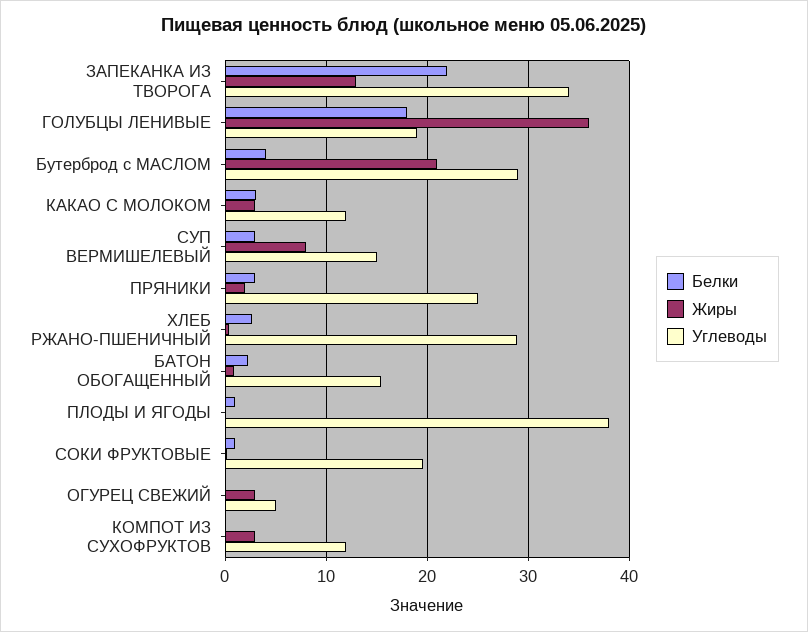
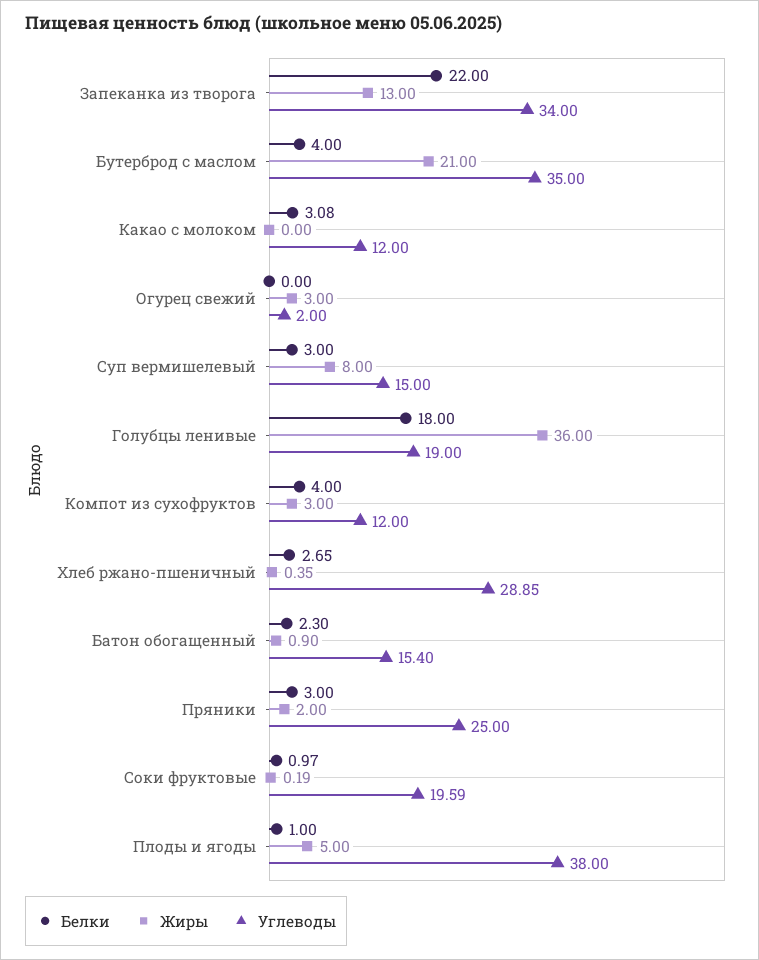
  {
    "Белки": {
      "ЗАПЕКАНКА ИЗ ТВОРОГА": 22,
      "ГОЛУБЦЫ ЛЕНИВЫЕ": 18,
      "Бутерброд с МАСЛОМ": 4,
      "КАКАО С МОЛОКОМ": 3.08,
      "СУП ВЕРМИШЕЛЕВЫЙ": 3,
      "ПРЯНИКИ": 3,
      "ХЛЕБ РЖАНО-ПШЕНИЧНЫЙ": 2.65,
      "БАТОН ОБОГАЩЕННЫЙ": 2.3,
      "ПЛОДЫ И ЯГОДЫ": 1,
      "СОКИ ФРУКТОВЫЕ": 0.97,
      "ОГУРЕЦ СВЕЖИЙ": 0,
-     "КОМПОТ ИЗ СУХОФРУКТОВ": 0
+     "КОМПОТ ИЗ СУХОФРУКТОВ": 4
    },
    "Жиры": {
      "ЗАПЕКАНКА ИЗ ТВОРОГА": 13,
      "ГОЛУБЦЫ ЛЕНИВЫЕ": 36,
      "Бутерброд с МАСЛОМ": 21,
-     "КАКАО С МОЛОКОМ": 3,
+     "КАКАО С МОЛОКОМ": 0,
      "СУП ВЕРМИШЕЛЕВЫЙ": 8,
      "ПРЯНИКИ": 2,
      "ХЛЕБ РЖАНО-ПШЕНИЧНЫЙ": 0.35,
      "БАТОН ОБОГАЩЕННЫЙ": 0.9,
-     "ПЛОДЫ И ЯГОДЫ": 0,
+     "ПЛОДЫ И ЯГОДЫ": 5,
      "СОКИ ФРУКТОВЫЕ": 0.19,
      "ОГУРЕЦ СВЕЖИЙ": 3,
      "КОМПОТ ИЗ СУХОФРУКТОВ": 3
    },
    "Углеводы": {
      "ЗАПЕКАНКА ИЗ ТВОРОГА": 34,
      "ГОЛУБЦЫ ЛЕНИВЫЕ": 19,
-     "Бутерброд с МАСЛОМ": 29,
+     "Бутерброд с МАСЛОМ": 35,
      "КАКАО С МОЛОКОМ": 12,
      "СУП ВЕРМИШЕЛЕВЫЙ": 15,
      "ПРЯНИКИ": 25,
      "ХЛЕБ РЖАНО-ПШЕНИЧНЫЙ": 28.85,
      "БАТОН ОБОГАЩЕННЫЙ": 15.4,
      "ПЛОДЫ И ЯГОДЫ": 38,
      "СОКИ ФРУКТОВЫЕ": 19.59,
-     "ОГУРЕЦ СВЕЖИЙ": 5,
+     "ОГУРЕЦ СВЕЖИЙ": 2,
      "КОМПОТ ИЗ СУХОФРУКТОВ": 12
    }
  }

